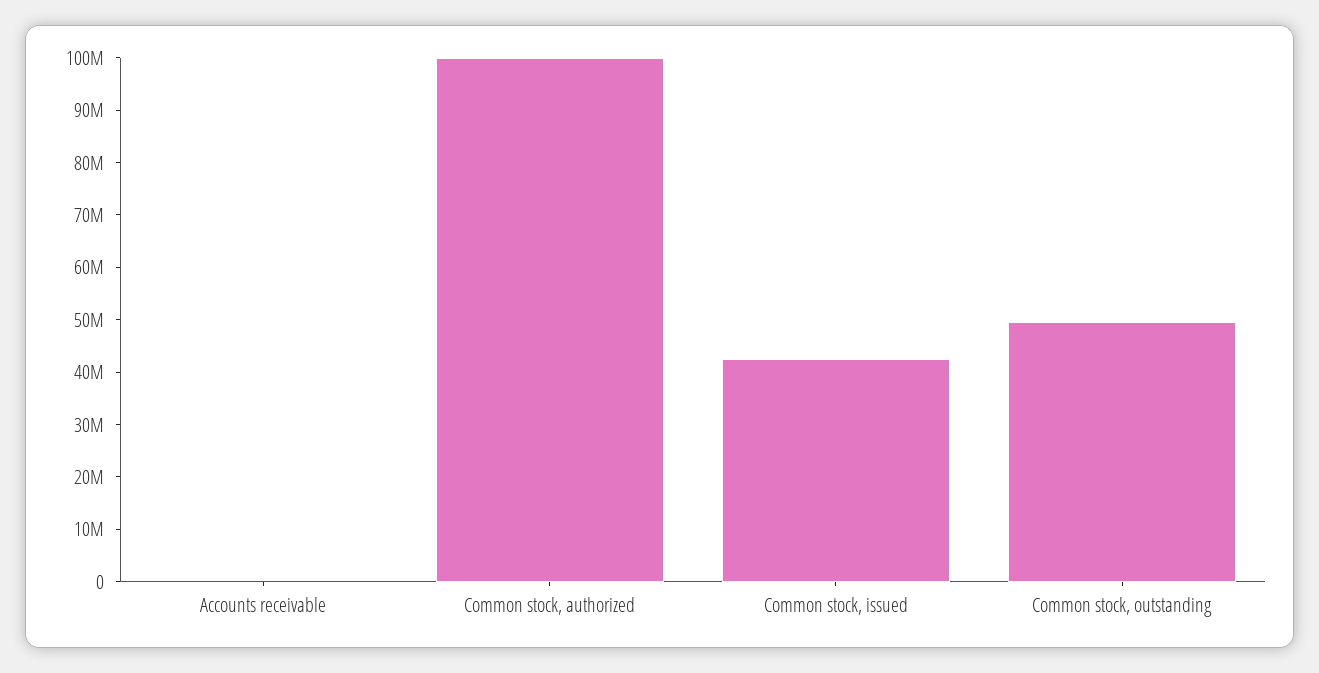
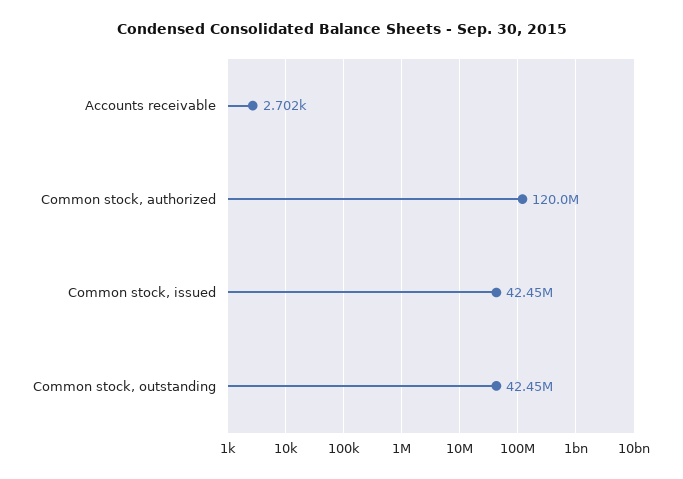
  {
    "Accounts receivable": 2702,
-   "Common stock, authorized": 100000000,
+   "Common stock, authorized": 120000000,
    "Common stock, issued": 42450000,
-   "Common stock, outstanding": 50000000
+   "Common stock, outstanding": 42450000
  }

